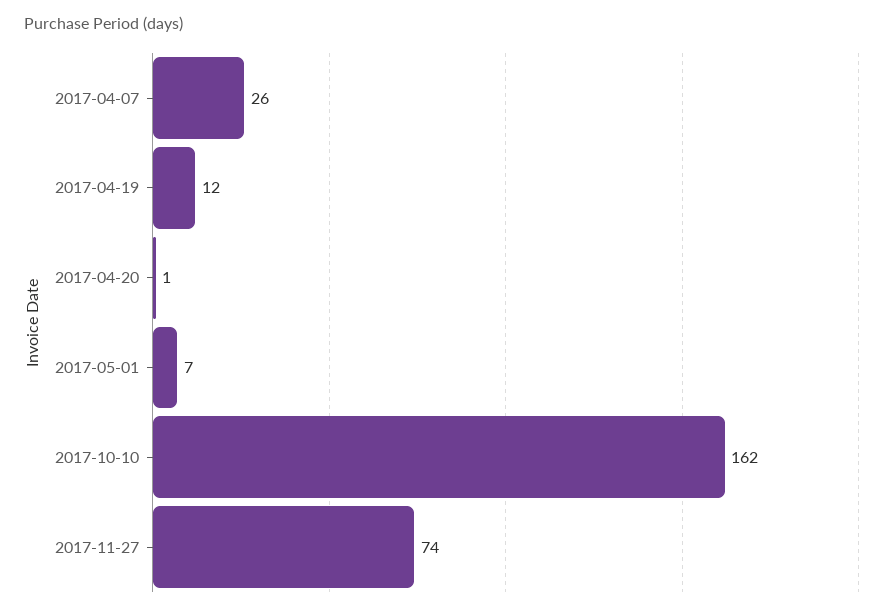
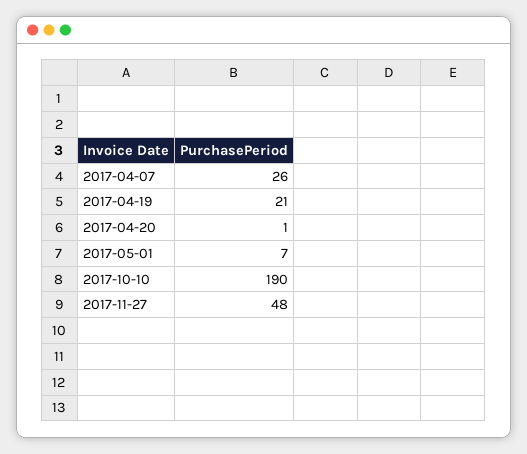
  {
    "2017-04-07": 26,
-   "2017-04-19": 12,
+   "2017-04-19": 21,
    "2017-04-20": 1,
    "2017-05-01": 7,
-   "2017-10-10": 162,
+   "2017-10-10": 190,
-   "2017-11-27": 74
+   "2017-11-27": 48
  }

